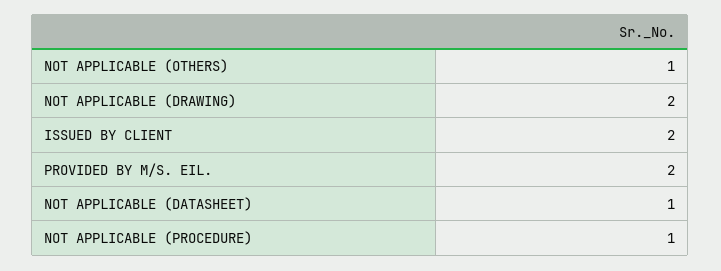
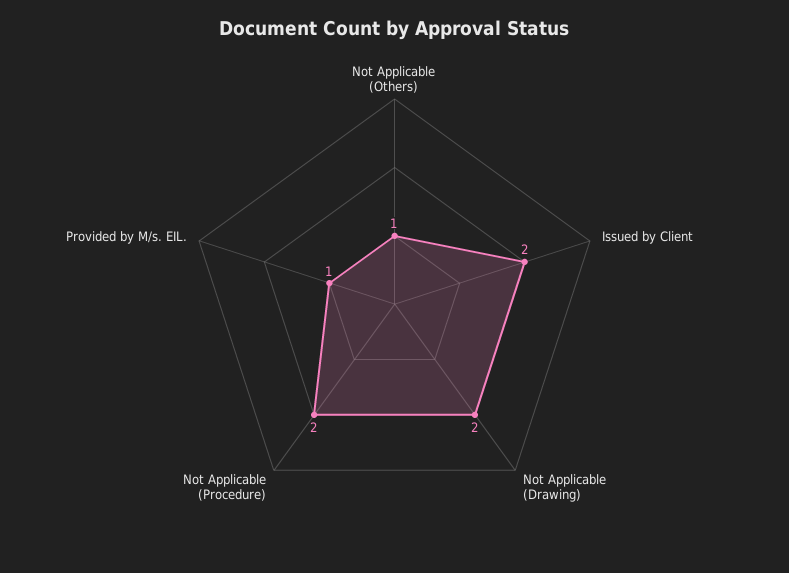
  {
    "NOT APPLICABLE (OTHERS)": 1,
    "NOT APPLICABLE (DRAWING)": 2,
    "ISSUED BY CLIENT": 2,
-   "PROVIDED BY M/S. EIL.": 2,
+   "PROVIDED BY M/S. EIL.": 1,
-   "NOT APPLICABLE (DATASHEET)": 1,
-   "NOT APPLICABLE (PROCEDURE)": 1
+   "NOT APPLICABLE (PROCEDURE)": 2
  }

